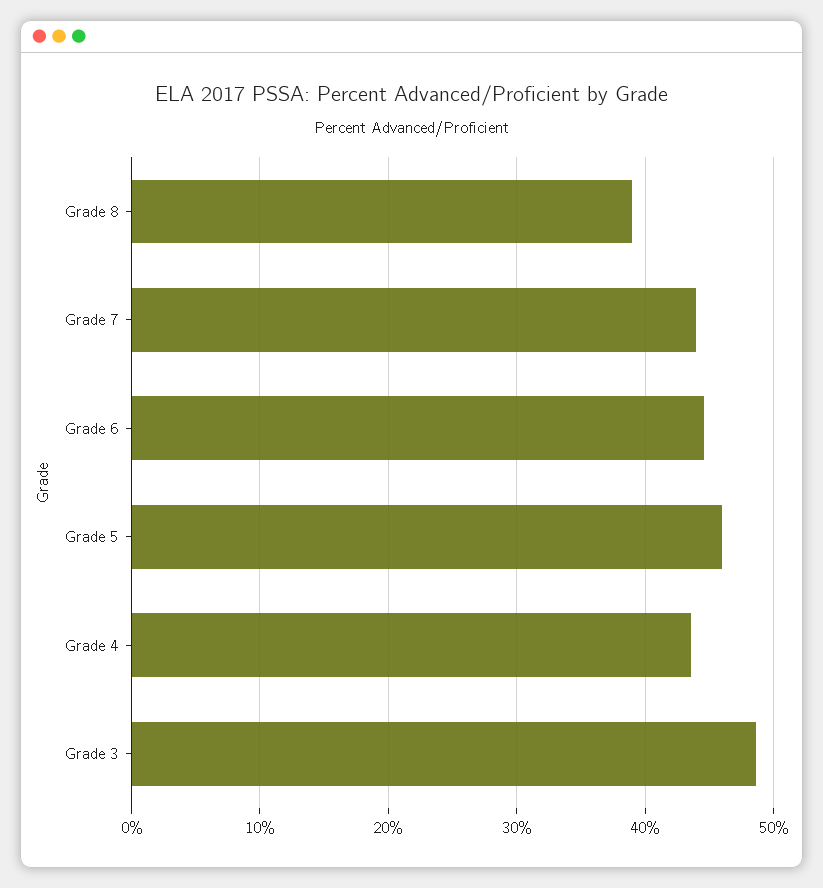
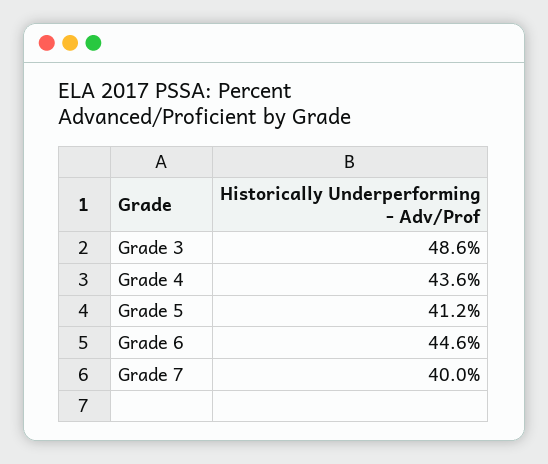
  {
-   "Grade 8": 39,
-   "Grade 7": 44,
+   "Grade 7": 40,
    "Grade 6": 44.6,
-   "Grade 5": 46,
+   "Grade 5": 41.2,
    "Grade 4": 43.6,
    "Grade 3": 48.6
  }

